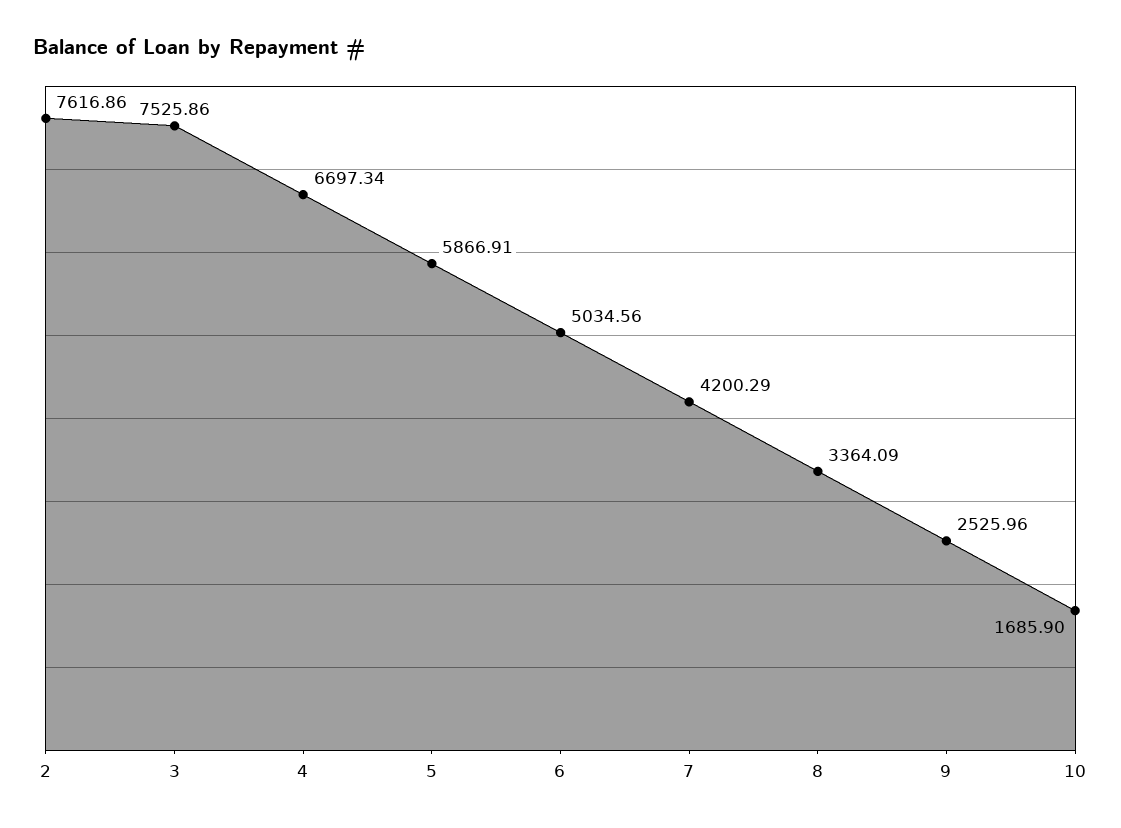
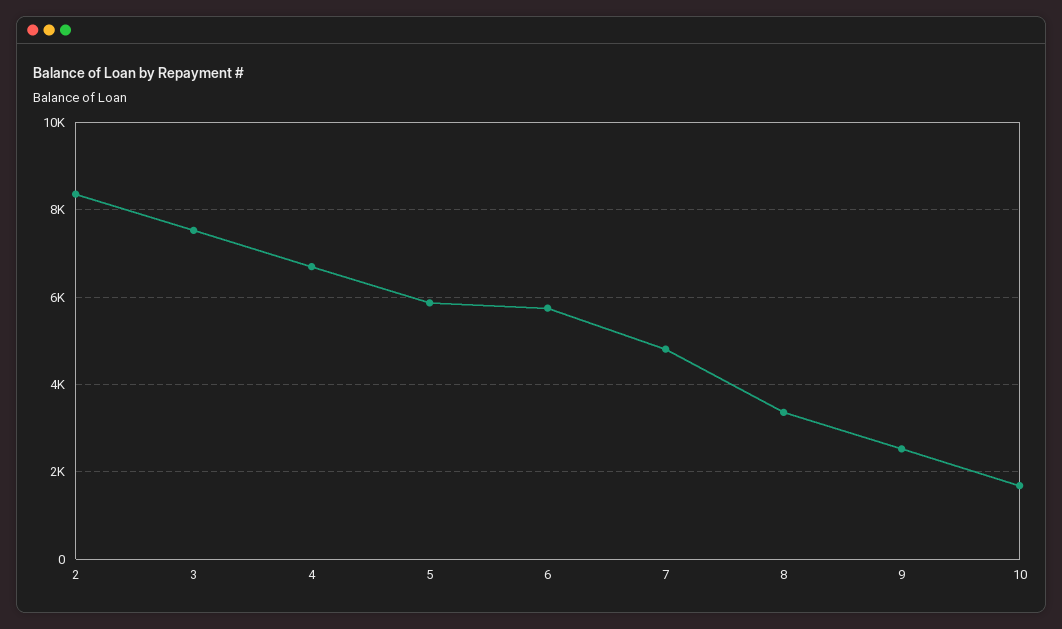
  {
-   "2": 7616.86,
+   "2": 8400,
    "3": 7525.86,
    "4": 6697.34,
    "5": 5866.91,
-   "6": 5034.56,
+   "6": 5800,
-   "7": 4200.29,
+   "7": 4800,
    "8": 3364.09,
    "9": 2525.96,
    "10": 1685.9
  }

